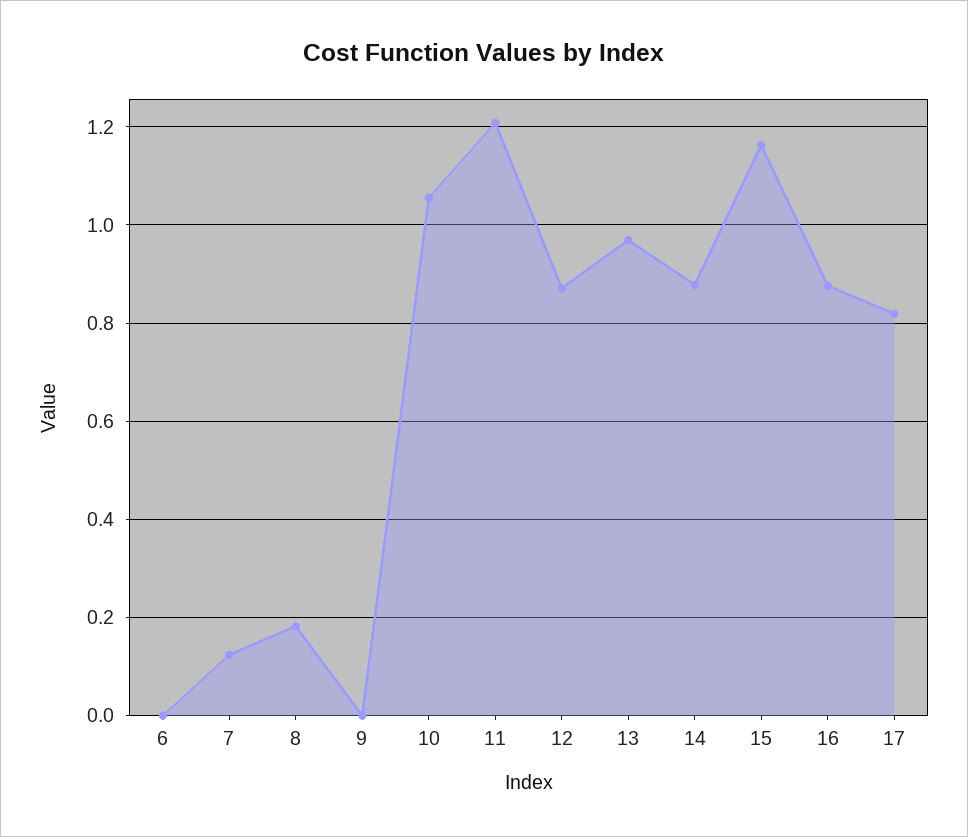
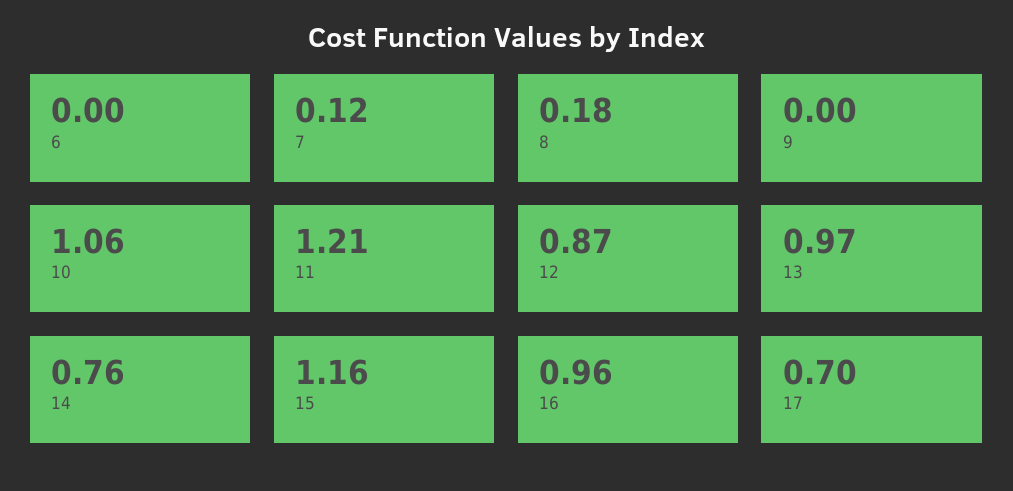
  {
    "6": 0,
    "7": 0.12,
    "8": 0.18,
    "9": 0,
    "10": 1.06,
    "11": 1.21,
    "12": 0.87,
    "13": 0.97,
-   "14": 0.88,
+   "14": 0.76,
    "15": 1.16,
-   "16": 0.88,
+   "16": 0.96,
-   "17": 0.82
+   "17": 0.7
  }

